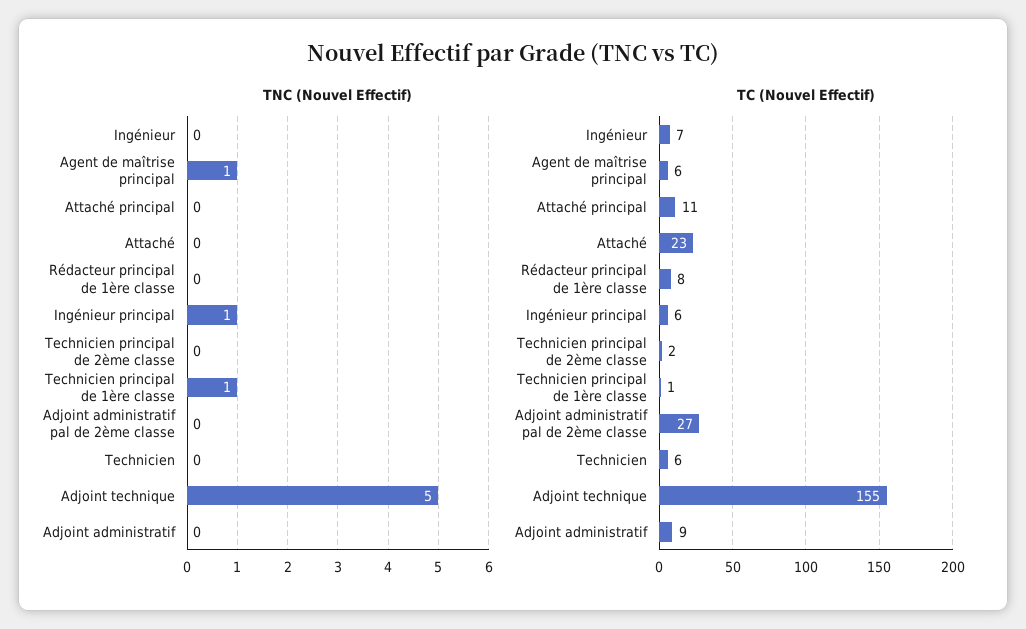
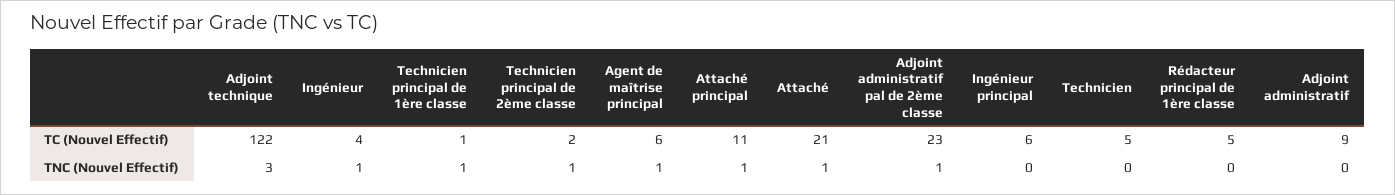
  {
    "TNC (Nouvel Effectif)": {
-     "Ingénieur": 0,
+     "Ingénieur": 1,
      "Agent de maîtrise principal": 1,
-     "Attaché principal": 0,
+     "Attaché principal": 1,
-     "Attaché": 0,
+     "Attaché": 1,
      "Rédacteur principal de 1ère classe": 0,
-     "Ingénieur principal": 1,
+     "Ingénieur principal": 0,
-     "Technicien principal de 2ème classe": 0,
+     "Technicien principal de 2ème classe": 1,
      "Technicien principal de 1ère classe": 1,
-     "Adjoint administratif pal de 2ème classe": 0,
+     "Adjoint administratif pal de 2ème classe": 1,
      "Technicien": 0,
-     "Adjoint technique": 5,
+     "Adjoint technique": 3,
      "Adjoint administratif": 0
    },
    "TC (Nouvel Effectif)": {
-     "Ingénieur": 7,
+     "Ingénieur": 4,
      "Agent de maîtrise principal": 6,
      "Attaché principal": 11,
-     "Attaché": 23,
+     "Attaché": 21,
-     "Rédacteur principal de 1ère classe": 8,
+     "Rédacteur principal de 1ère classe": 5,
      "Ingénieur principal": 6,
      "Technicien principal de 2ème classe": 2,
      "Technicien principal de 1ère classe": 1,
-     "Adjoint administratif pal de 2ème classe": 27,
+     "Adjoint administratif pal de 2ème classe": 23,
-     "Technicien": 6,
+     "Technicien": 5,
-     "Adjoint technique": 155,
+     "Adjoint technique": 122,
      "Adjoint administratif": 9
    }
  }

